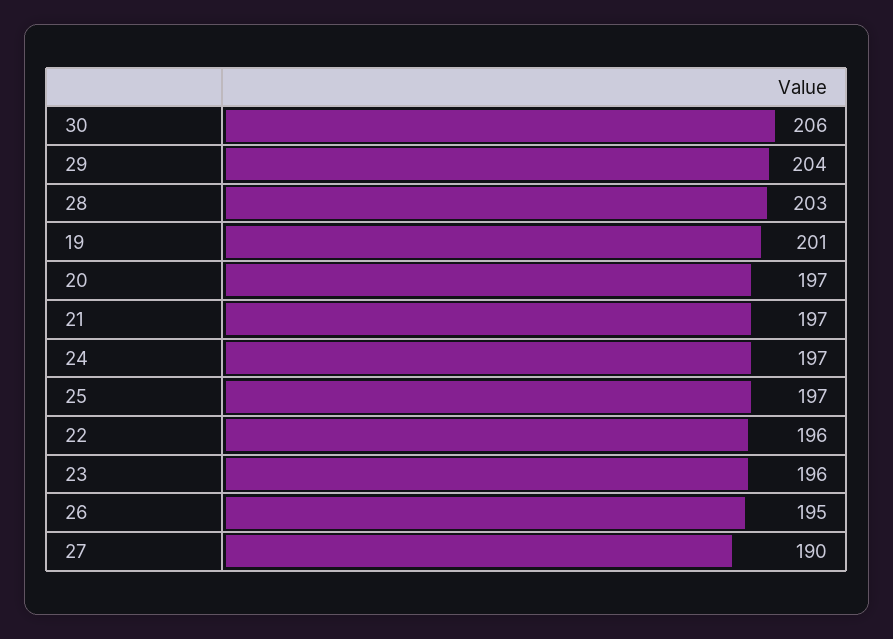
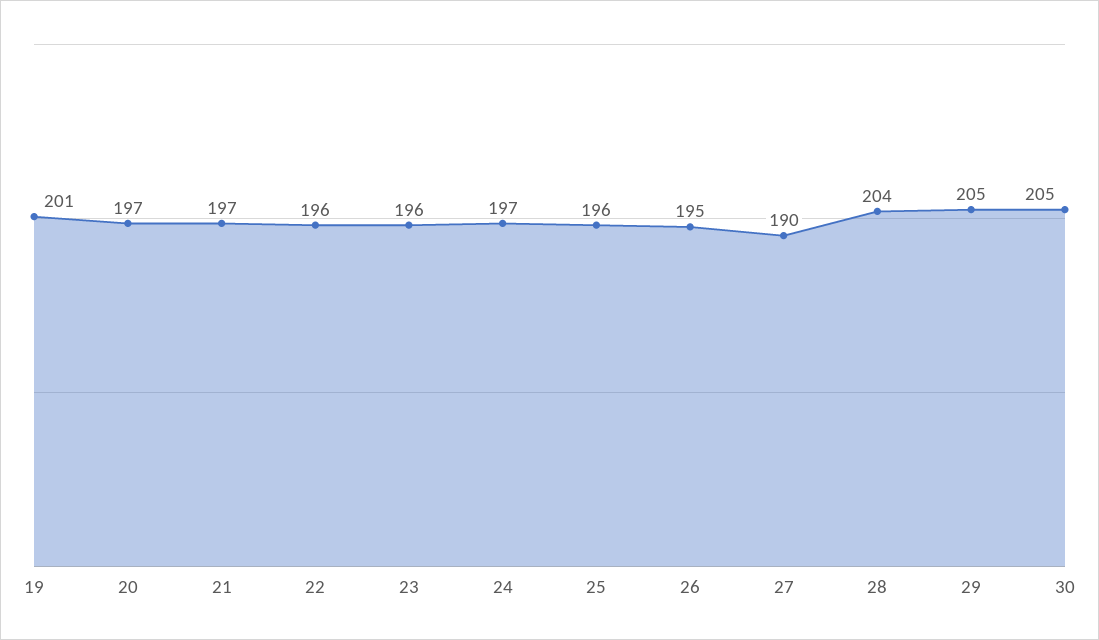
  {
-   "30": 206,
+   "30": 205,
-   "29": 204,
+   "29": 205,
-   "28": 203,
+   "28": 204,
    "19": 201,
    "20": 197,
    "21": 197,
    "24": 197,
-   "25": 197,
+   "25": 196,
    "22": 196,
    "23": 196,
    "26": 195,
    "27": 190
  }

